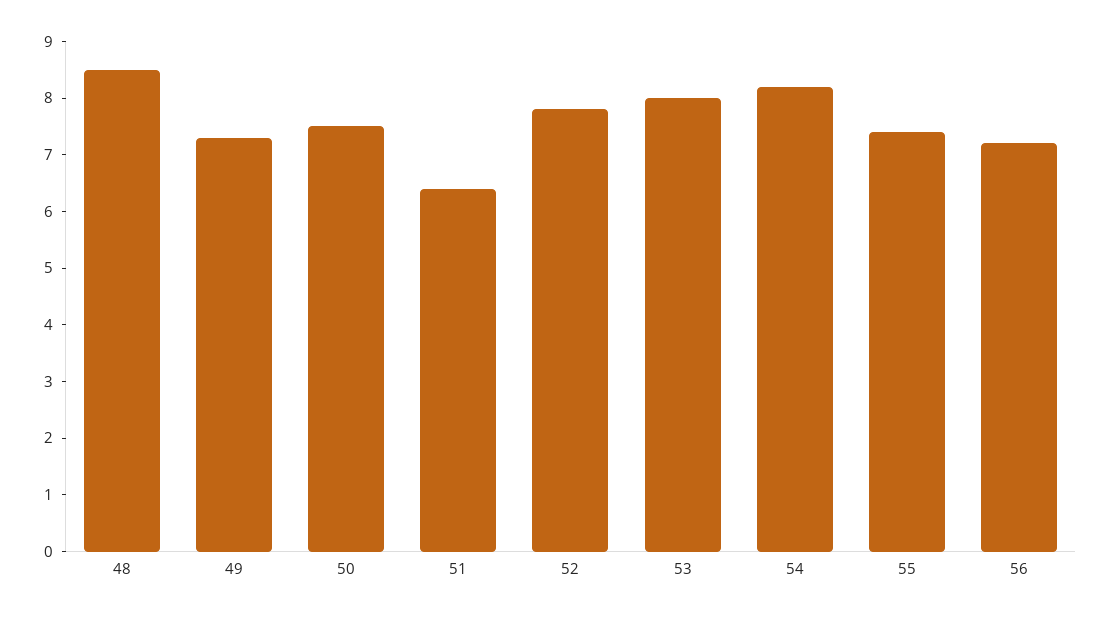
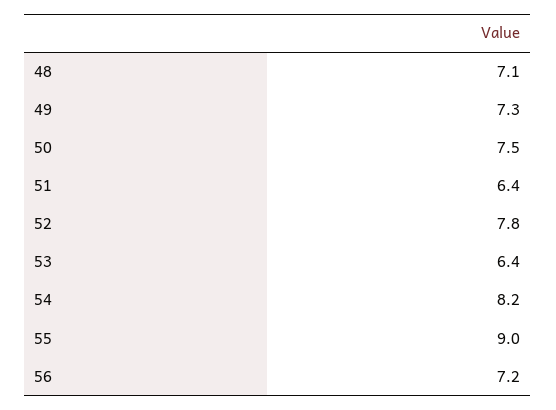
  {
-   "48": 8.5,
+   "48": 7.1,
    "49": 7.3,
    "50": 7.5,
    "51": 6.4,
    "52": 7.8,
-   "53": 8,
+   "53": 6.4,
    "54": 8.2,
-   "55": 7.5,
+   "55": 9,
    "56": 7.2
  }

